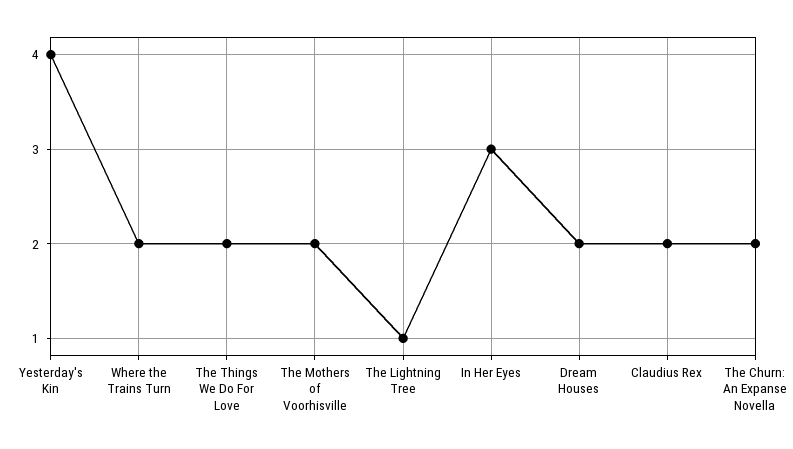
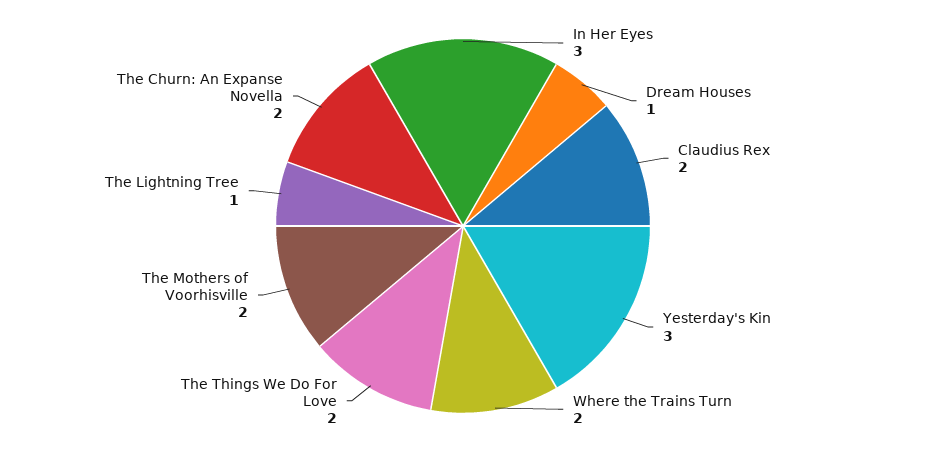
  {
-   "Yesterday's Kin": 4,
+   "Yesterday's Kin": 3,
    "Where the Trains Turn": 2,
    "The Things We Do For Love": 2,
    "The Mothers of Voorhisville": 2,
    "The Lightning Tree": 1,
    "In Her Eyes": 3,
-   "Dream Houses": 2,
+   "Dream Houses": 1,
    "Claudius Rex": 2,
    "The Churn: An Expanse Novella": 2
  }

